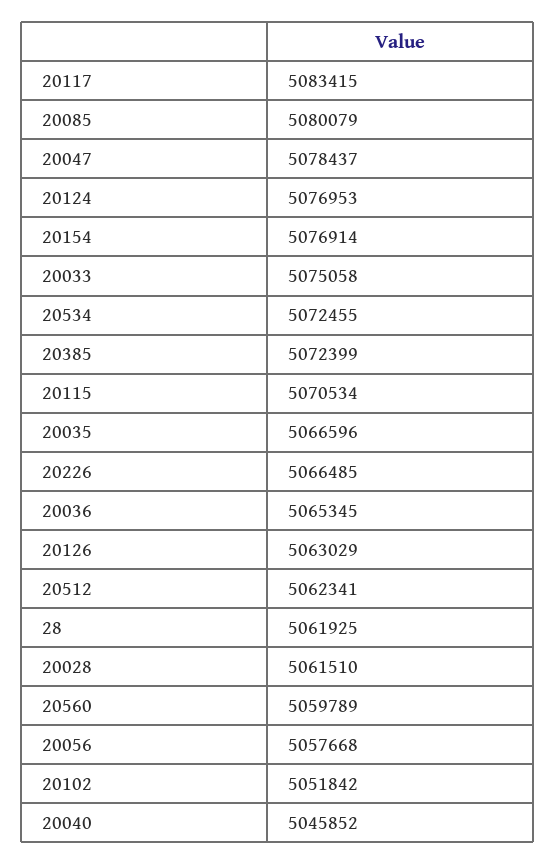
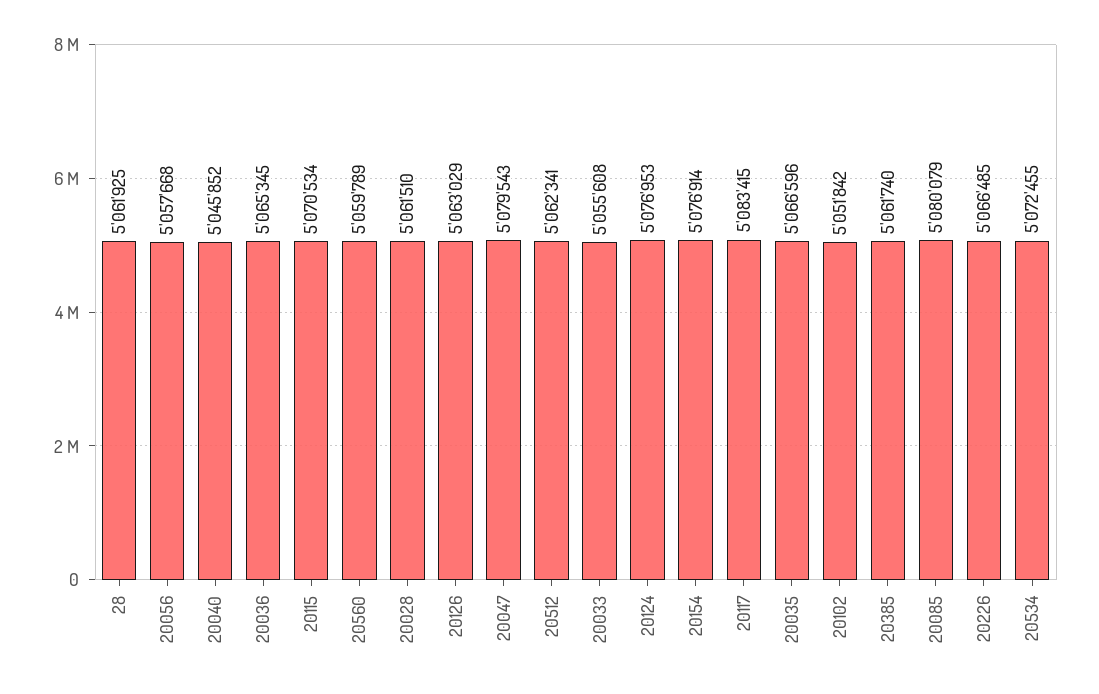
  {
    "20117": 5083415,
    "20085": 5080079,
-   "20047": 5078437,
+   "20047": 5079543,
    "20124": 5076953,
    "20154": 5076914,
-   "20033": 5075058,
+   "20033": 5055608,
    "20534": 5072455,
-   "20385": 5072399,
+   "20385": 5061740,
    "20115": 5070534,
    "20035": 5066596,
    "20226": 5066485,
    "20036": 5065345,
    "20126": 5063029,
    "20512": 5062341,
    "28": 5061925,
    "20028": 5061510,
    "20560": 5059789,
    "20056": 5057668,
    "20102": 5051842,
    "20040": 5045852
  }

